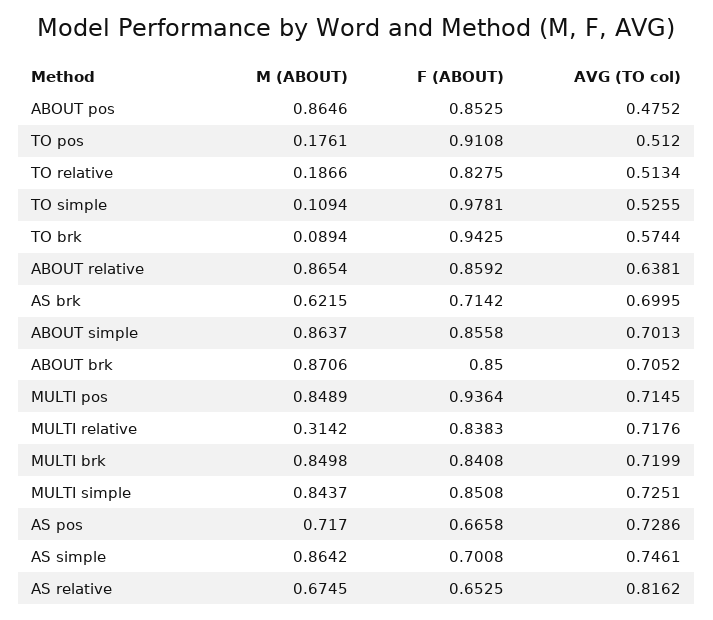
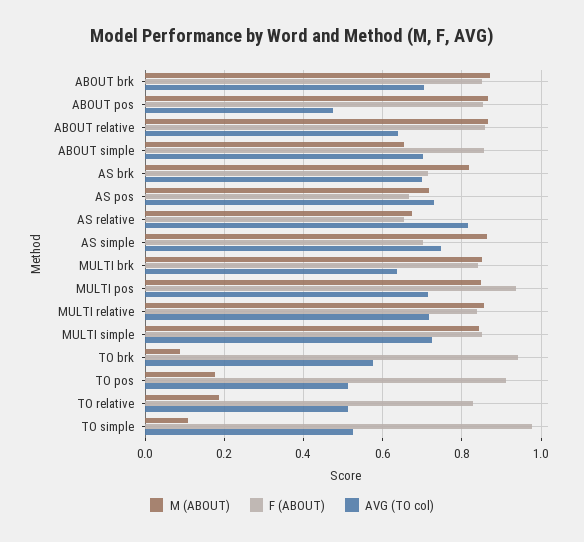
  {
    "M (ABOUT)": {
      "ABOUT pos": 0.8646,
      "TO pos": 0.1761,
      "TO relative": 0.1866,
      "TO simple": 0.1094,
      "TO brk": 0.0894,
      "ABOUT relative": 0.8654,
-     "AS brk": 0.6215,
+     "AS brk": 0.82,
-     "ABOUT simple": 0.8637,
+     "ABOUT simple": 0.66,
      "ABOUT brk": 0.8706,
      "MULTI pos": 0.8489,
-     "MULTI relative": 0.3142,
+     "MULTI relative": 0.86,
      "MULTI brk": 0.8498,
      "MULTI simple": 0.8437,
      "AS pos": 0.717,
      "AS simple": 0.8642,
      "AS relative": 0.6745
    },
    "F (ABOUT)": {
      "ABOUT pos": 0.8525,
      "TO pos": 0.9108,
      "TO relative": 0.8275,
      "TO simple": 0.9781,
      "TO brk": 0.9425,
      "ABOUT relative": 0.8592,
      "AS brk": 0.7142,
      "ABOUT simple": 0.8558,
      "ABOUT brk": 0.85,
      "MULTI pos": 0.9364,
      "MULTI relative": 0.8383,
      "MULTI brk": 0.8408,
      "MULTI simple": 0.8508,
      "AS pos": 0.6658,
      "AS simple": 0.7008,
      "AS relative": 0.6525
    },
    "AVG (TO col)": {
      "ABOUT pos": 0.4752,
      "TO pos": 0.512,
      "TO relative": 0.5134,
      "TO simple": 0.5255,
      "TO brk": 0.5744,
      "ABOUT relative": 0.6381,
      "AS brk": 0.6995,
      "ABOUT simple": 0.7013,
      "ABOUT brk": 0.7052,
      "MULTI pos": 0.7145,
      "MULTI relative": 0.7176,
-     "MULTI brk": 0.7199,
+     "MULTI brk": 0.64,
      "MULTI simple": 0.7251,
      "AS pos": 0.7286,
      "AS simple": 0.7461,
      "AS relative": 0.8162
    }
  }

